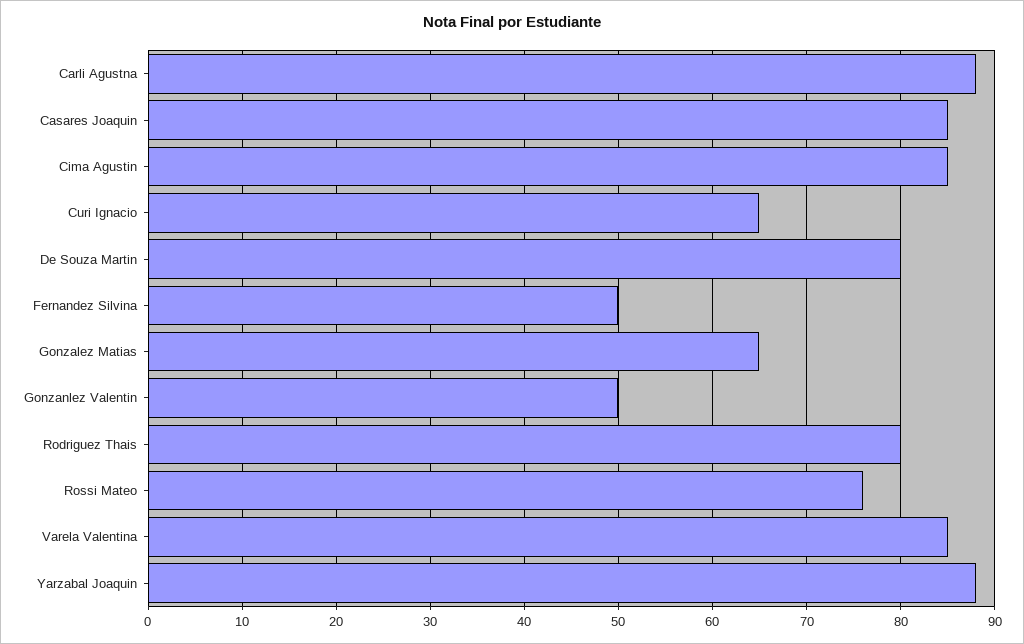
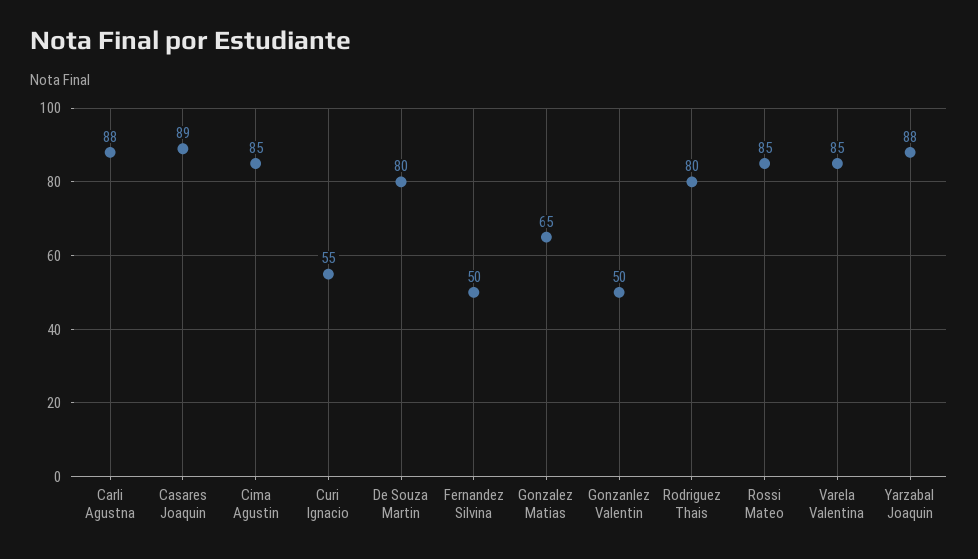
  {
    "Carli Agustna": 88,
-   "Casares Joaquin": 85,
+   "Casares Joaquin": 89,
    "Cima Agustin": 85,
-   "Curi Ignacio": 65,
+   "Curi Ignacio": 55,
    "De Souza Martin": 80,
    "Fernandez Silvina": 50,
    "Gonzalez Matias": 65,
    "Gonzanlez Valentin": 50,
    "Rodriguez Thais": 80,
-   "Rossi Mateo": 76,
+   "Rossi Mateo": 85,
    "Varela Valentina": 85,
    "Yarzabal Joaquin": 88
  }

